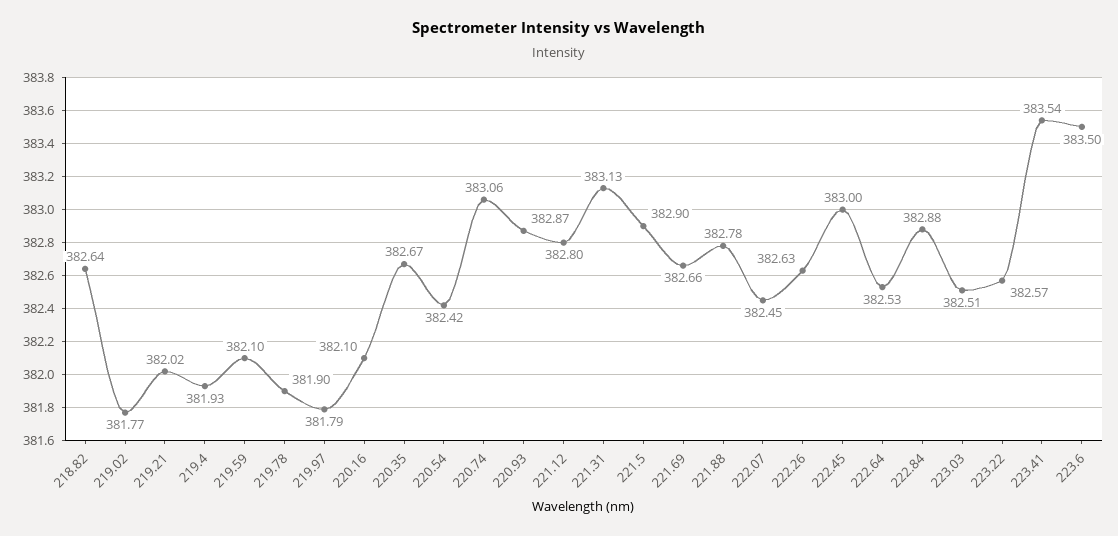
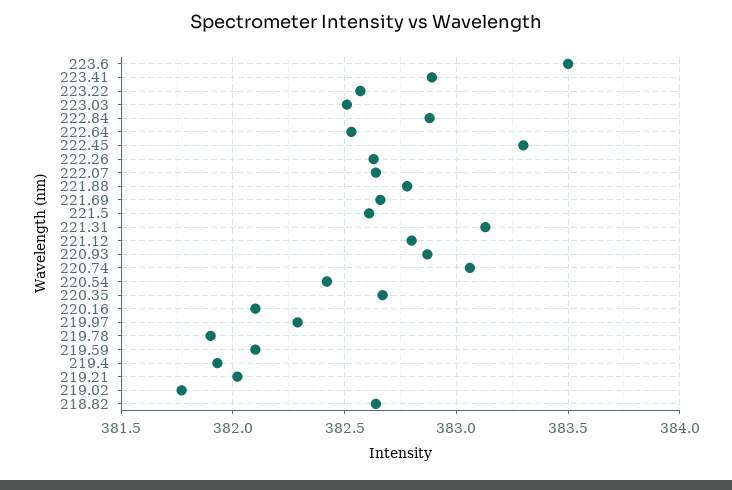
  {
    "218.82": 382.64,
    "219.02": 381.77,
    "219.21": 382.02,
    "219.4": 381.93,
    "219.59": 382.1,
    "219.78": 381.9,
-   "219.97": 381.79,
+   "219.97": 382.3,
    "220.16": 382.1,
    "220.35": 382.67,
    "220.54": 382.42,
    "220.74": 383.06,
    "220.93": 382.87,
    "221.12": 382.8,
    "221.31": 383.13,
-   "221.5": 382.9,
+   "221.5": 382.6,
    "221.69": 382.66,
    "221.88": 382.78,
-   "222.07": 382.45,
+   "222.07": 382.65,
    "222.26": 382.63,
-   "222.45": 383,
+   "222.45": 383.3,
    "222.64": 382.53,
    "222.84": 382.88,
    "223.03": 382.51,
    "223.22": 382.57,
-   "223.41": 383.54,
+   "223.41": 382.9,
    "223.6": 383.5
  }

